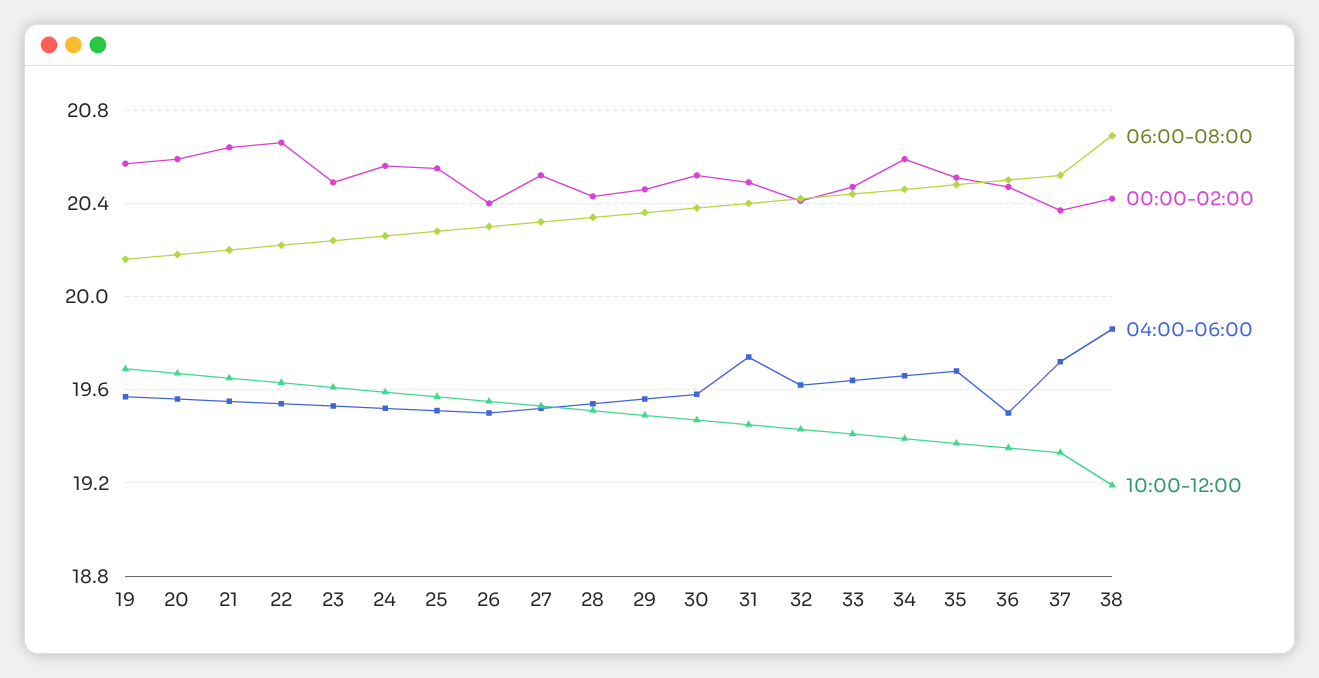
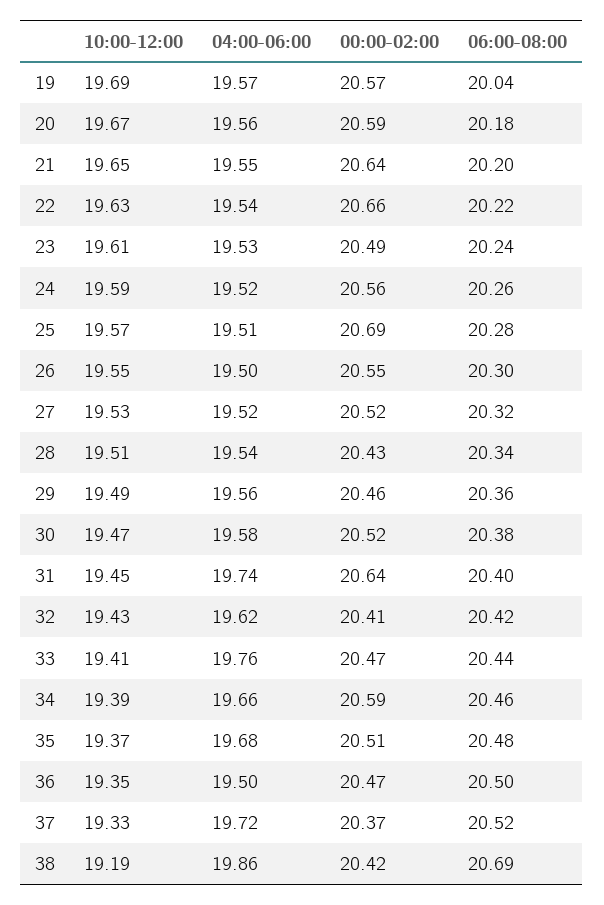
  {
    "06:00-08:00": {
-     "19": 20.15,
+     "19": 20.04,
      "20": 20.18,
      "21": 20.2,
      "22": 20.22,
      "23": 20.24,
      "24": 20.26,
      "25": 20.28,
      "26": 20.3,
      "27": 20.32,
      "28": 20.34,
      "29": 20.36,
      "30": 20.38,
      "31": 20.4,
      "32": 20.42,
      "33": 20.44,
      "34": 20.46,
      "35": 20.48,
      "36": 20.5,
      "37": 20.52,
      "38": 20.69
    },
    "00:00-02:00": {
      "19": 20.57,
      "20": 20.59,
      "21": 20.64,
      "22": 20.66,
      "23": 20.49,
      "24": 20.56,
-     "25": 20.55,
+     "25": 20.69,
-     "26": 20.4,
+     "26": 20.55,
      "27": 20.52,
      "28": 20.43,
      "29": 20.46,
      "30": 20.52,
-     "31": 20.5,
+     "31": 20.64,
      "32": 20.41,
      "33": 20.47,
      "34": 20.59,
      "35": 20.51,
      "36": 20.47,
      "37": 20.37,
      "38": 20.42
    },
    "04:00-06:00": {
      "19": 19.57,
      "20": 19.56,
      "21": 19.55,
      "22": 19.54,
      "23": 19.53,
      "24": 19.52,
      "25": 19.51,
      "26": 19.5,
      "27": 19.52,
      "28": 19.54,
      "29": 19.56,
      "30": 19.58,
      "31": 19.74,
      "32": 19.62,
-     "33": 19.65,
+     "33": 19.76,
      "34": 19.66,
      "35": 19.68,
      "36": 19.5,
      "37": 19.72,
      "38": 19.86
    },
    "10:00-12:00": {
      "19": 19.69,
      "20": 19.67,
      "21": 19.65,
      "22": 19.63,
      "23": 19.61,
      "24": 19.59,
      "25": 19.57,
      "26": 19.55,
      "27": 19.53,
      "28": 19.51,
      "29": 19.49,
      "30": 19.47,
      "31": 19.45,
      "32": 19.43,
      "33": 19.41,
      "34": 19.39,
      "35": 19.37,
      "36": 19.35,
      "37": 19.33,
      "38": 19.19
    }
  }

